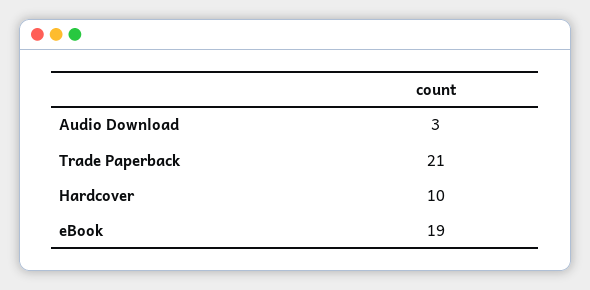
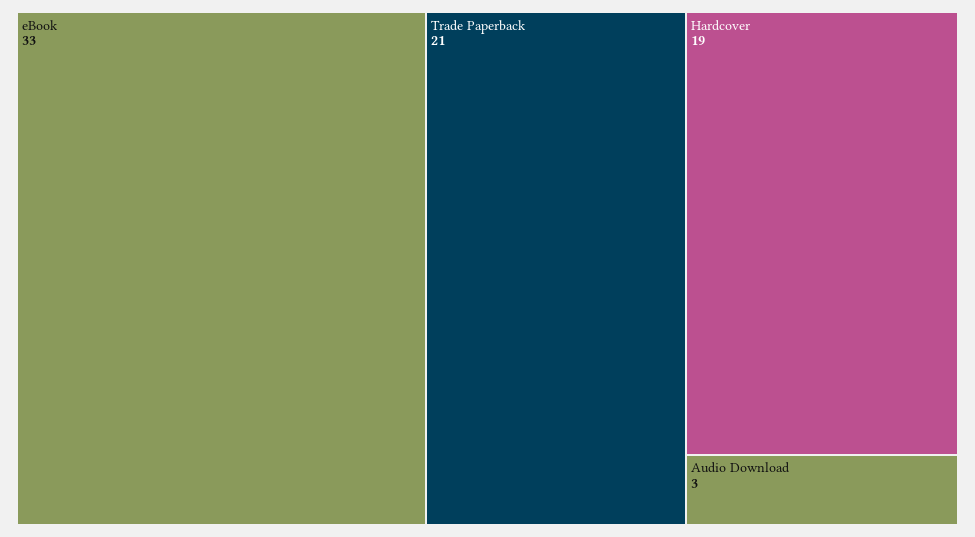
  {
    "Audio Download": 3,
    "Trade Paperback": 21,
-   "Hardcover": 10,
+   "Hardcover": 19,
-   "eBook": 19
+   "eBook": 33
  }

